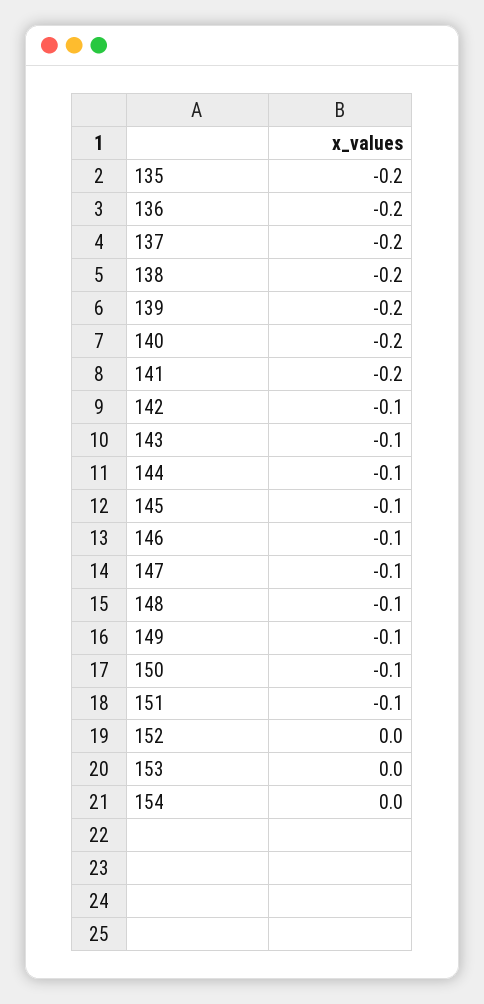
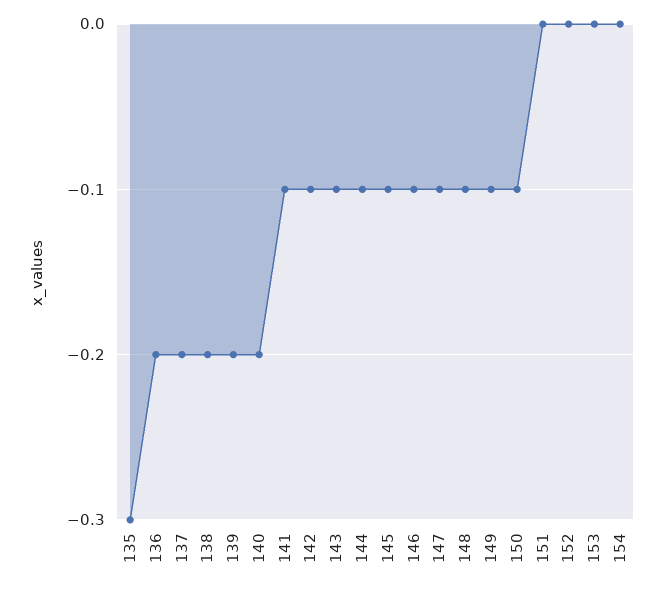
  {
-   "135": -0.2,
+   "135": -0.3,
    "136": -0.2,
    "137": -0.2,
    "138": -0.2,
    "139": -0.2,
    "140": -0.2,
-   "141": -0.2,
+   "141": -0.1,
    "142": -0.1,
    "143": -0.1,
    "144": -0.1,
    "145": -0.1,
    "146": -0.1,
    "147": -0.1,
    "148": -0.1,
    "149": -0.1,
    "150": -0.1,
-   "151": -0.1,
+   "151": 0,
    "152": 0,
    "153": 0,
    "154": 0
  }

